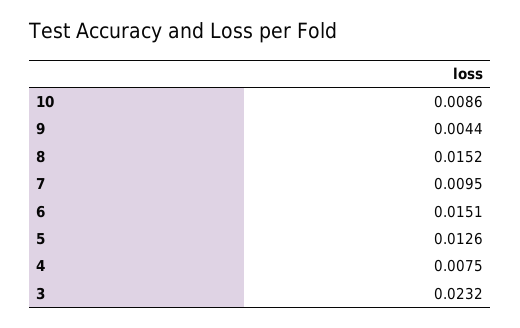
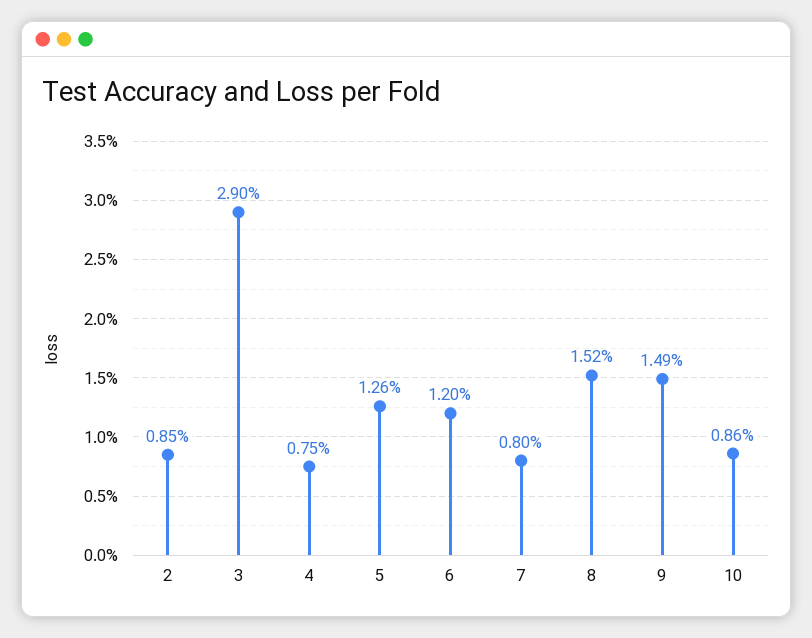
  {
    "10": 0.0086,
-   "9": 0.0044,
+   "9": 0.0149,
    "8": 0.0152,
-   "7": 0.0095,
+   "7": 0.008,
-   "6": 0.0151,
+   "6": 0.012,
    "5": 0.0126,
    "4": 0.0075,
-   "3": 0.0232
+   "3": 0.029,
+   "2": 0.0085
  }

